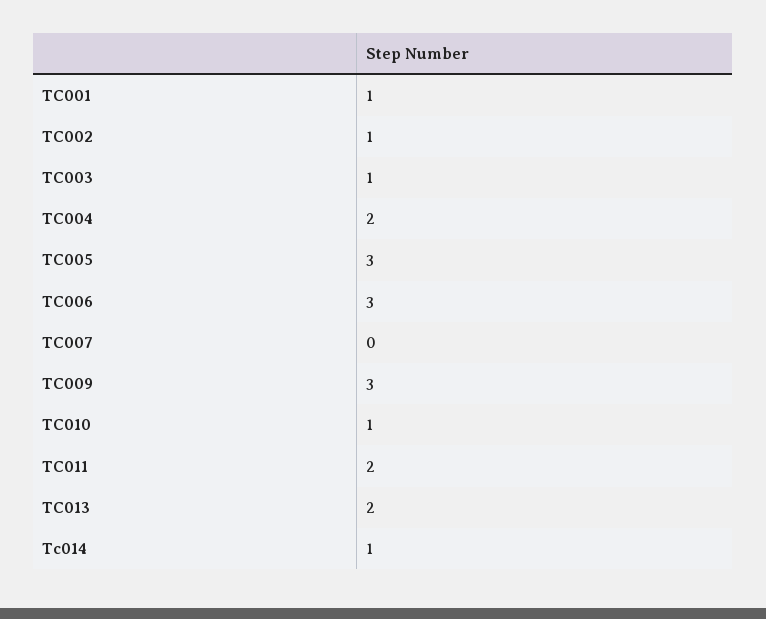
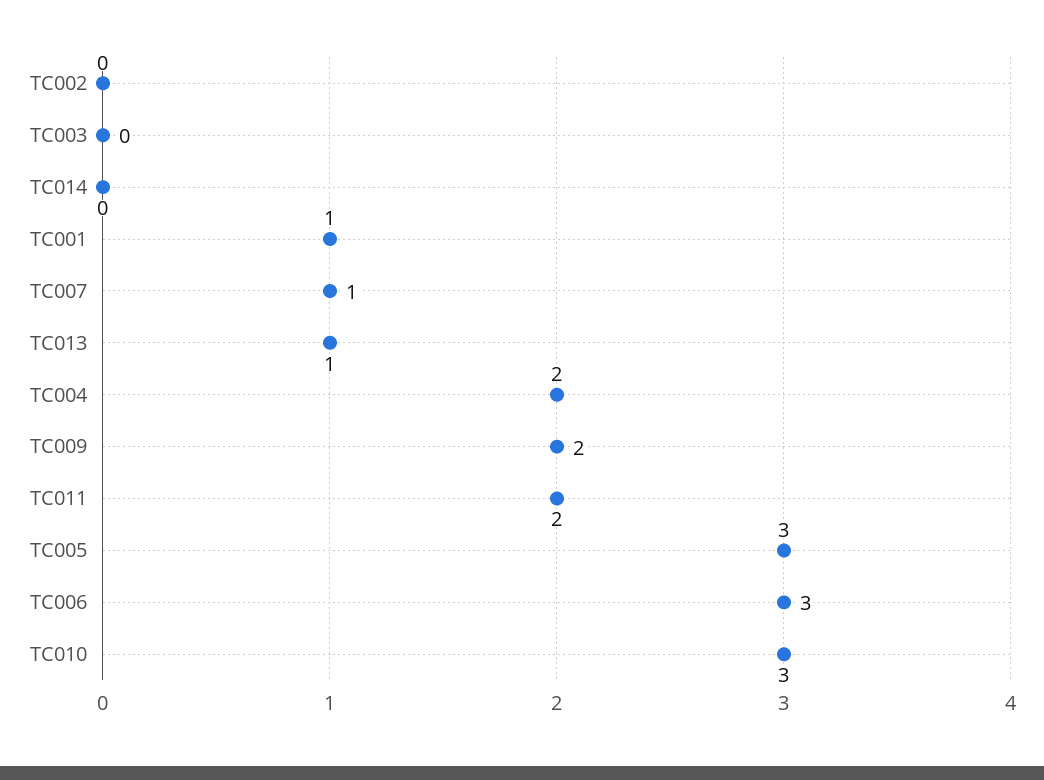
  {
    "TC001": 1,
-   "TC002": 1,
+   "TC002": 0,
-   "TC003": 1,
+   "TC003": 0,
    "TC004": 2,
    "TC005": 3,
    "TC006": 3,
-   "TC007": 0,
+   "TC007": 1,
-   "TC009": 3,
+   "TC009": 2,
-   "TC010": 1,
+   "TC010": 3,
    "TC011": 2,
-   "TC013": 2,
+   "TC013": 1,
-   "Tc014": 1
+   "Tc014": 0
  }

